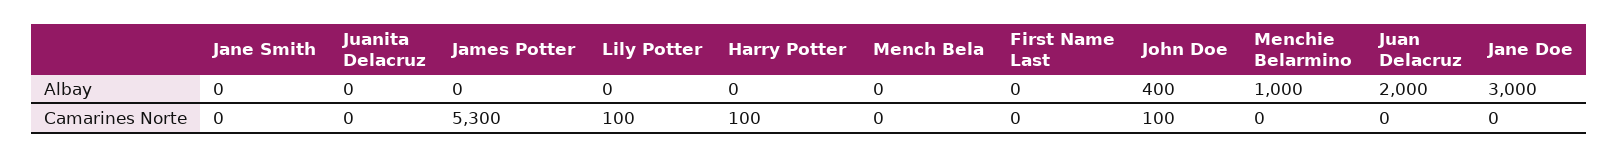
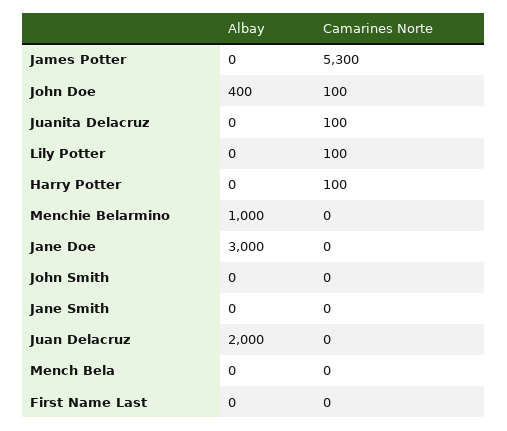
  {
    "Jane Smith": {
      "Albay": 0,
      "Camarines Norte": 0
    },
    "Juanita Delacruz": {
      "Albay": 0,
-     "Camarines Norte": 0
+     "Camarines Norte": 100
    },
    "James Potter": {
      "Albay": 0,
      "Camarines Norte": 5300
    },
    "Lily Potter": {
      "Albay": 0,
      "Camarines Norte": 100
    },
    "Harry Potter": {
      "Albay": 0,
      "Camarines Norte": 100
    },
    "Mench Bela": {
      "Albay": 0,
      "Camarines Norte": 0
    },
    "First Name Last": {
      "Albay": 0,
      "Camarines Norte": 0
    },
    "John Doe": {
      "Albay": 400,
      "Camarines Norte": 100
    },
    "Menchie Belarmino": {
      "Albay": 1000,
      "Camarines Norte": 0
    },
    "Juan Delacruz": {
      "Albay": 2000,
      "Camarines Norte": 0
    },
    "Jane Doe": {
      "Albay": 3000,
      "Camarines Norte": 0
-   }
+   },
+   "John Smith": {
+     "Albay": 0,
+     "Camarines Norte": 0
+   }
  }

